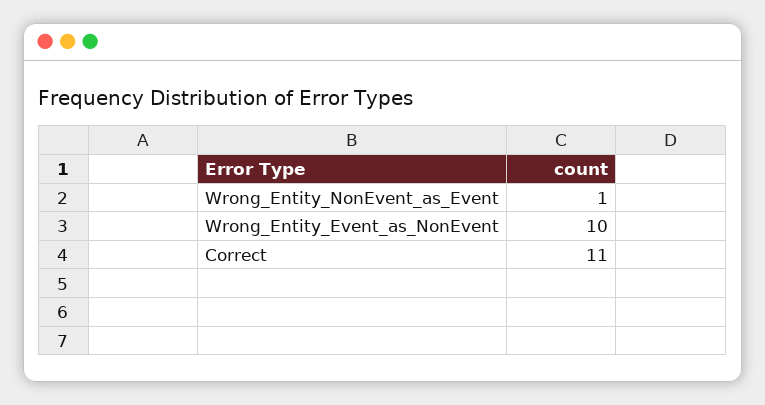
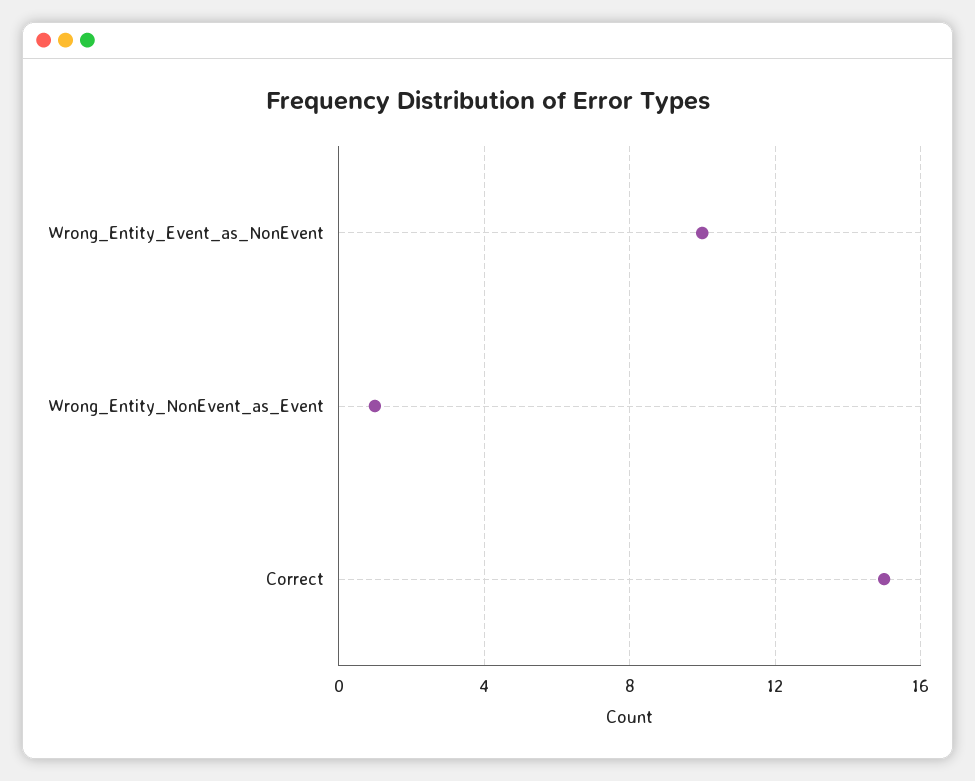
  {
    "Wrong_Entity_NonEvent_as_Event": 1,
    "Wrong_Entity_Event_as_NonEvent": 10,
-   "Correct": 11
+   "Correct": 15
  }

